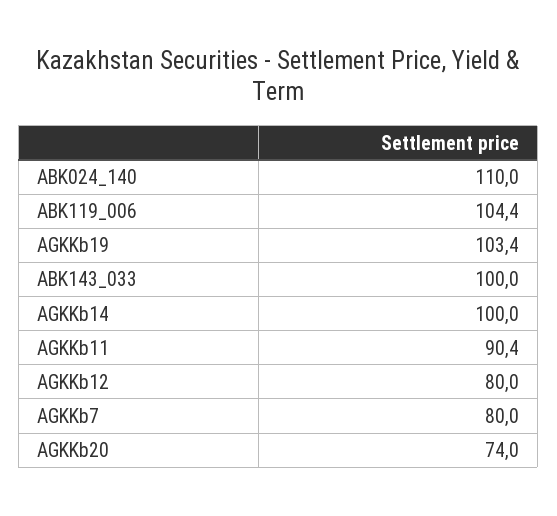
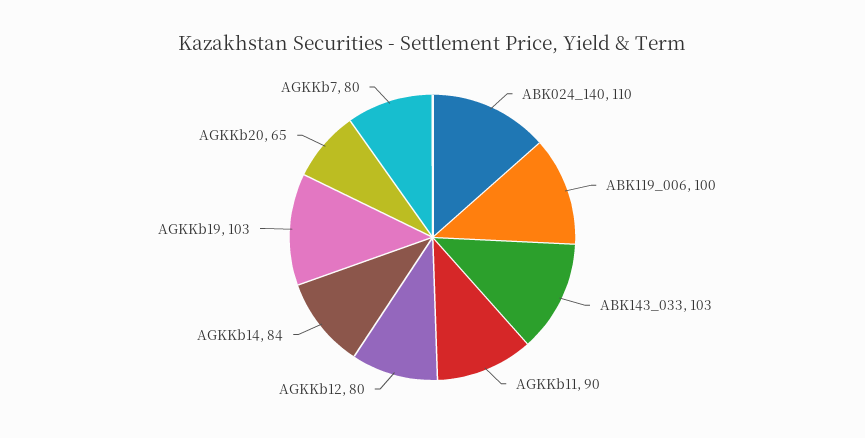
  {
    "ABK024_140": 110,
-   "ABK119_006": 104.4,
+   "ABK119_006": 100,
    "AGKKb19": 103.4,
-   "ABK143_033": 100,
+   "ABK143_033": 103,
-   "AGKKb14": 100,
+   "AGKKb14": 84,
    "AGKKb11": 90.4,
    "AGKKb12": 80,
    "AGKKb7": 80,
-   "AGKKb20": 74
+   "AGKKb20": 65
  }

